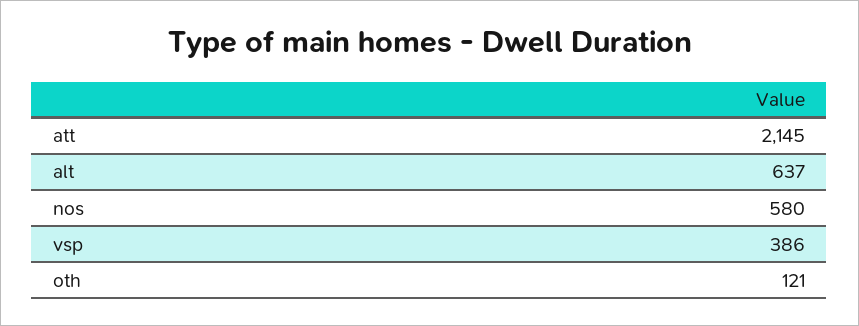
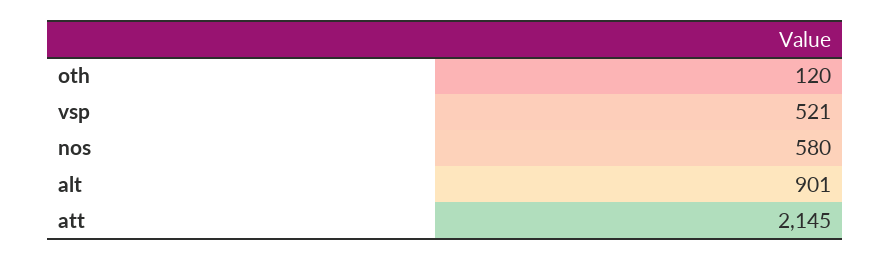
  {
    "att": 2145,
-   "alt": 637,
+   "alt": 901,
    "nos": 580,
-   "vsp": 386,
+   "vsp": 521,
-   "oth": 121
+   "oth": 120
  }

